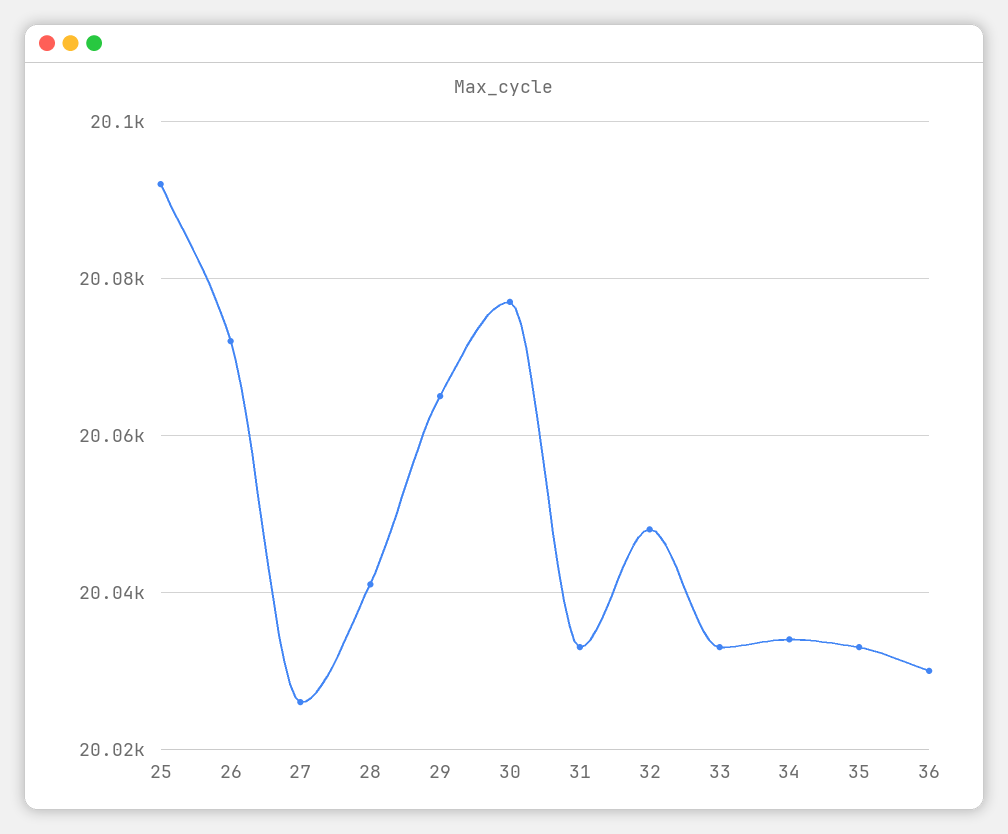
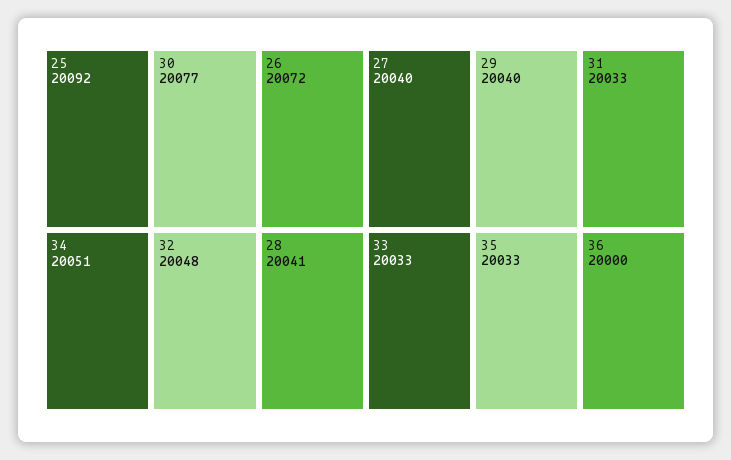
  {
    "25": 20092,
    "26": 20072,
-   "27": 20025,
+   "27": 20040,
    "28": 20041,
-   "29": 20065,
+   "29": 20040,
    "30": 20077,
    "31": 20033,
    "32": 20048,
    "33": 20033,
-   "34": 20035,
+   "34": 20051,
    "35": 20033,
-   "36": 20030
+   "36": 20000
  }

